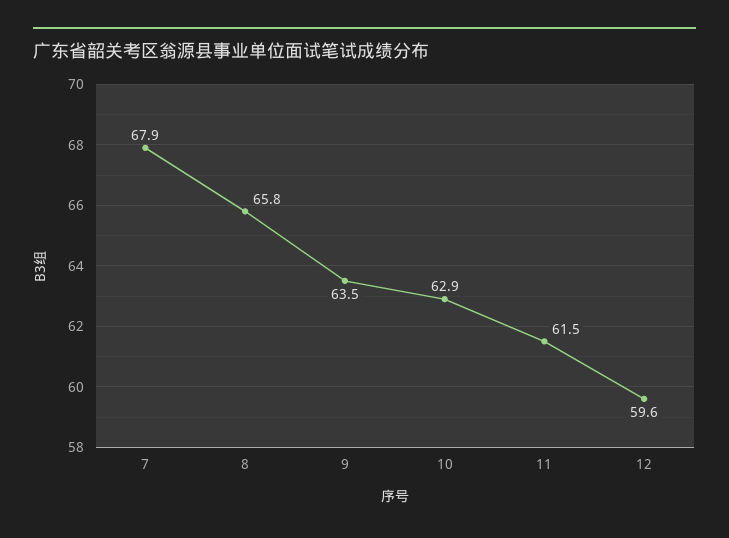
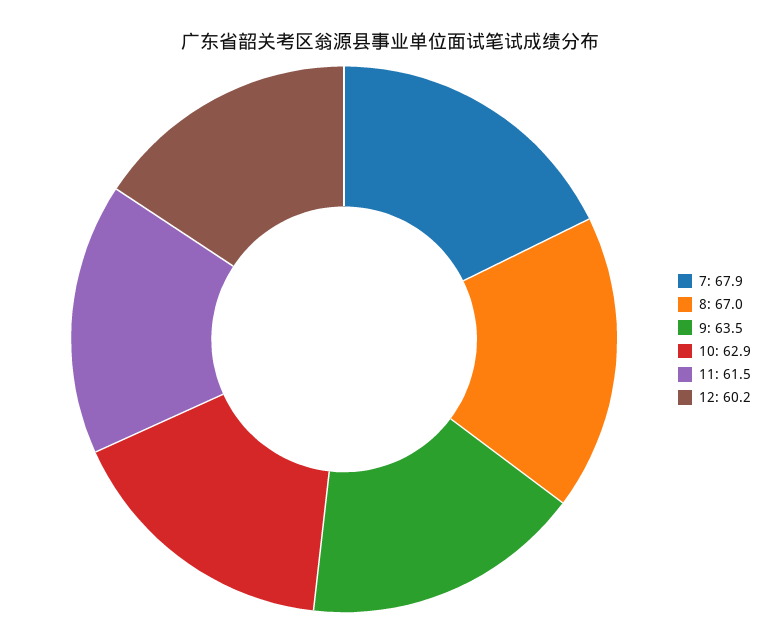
  {
    "7": 67.9,
-   "8": 65.8,
+   "8": 67,
    "9": 63.5,
    "10": 62.9,
    "11": 61.5,
-   "12": 59.6
+   "12": 60.2
  }

